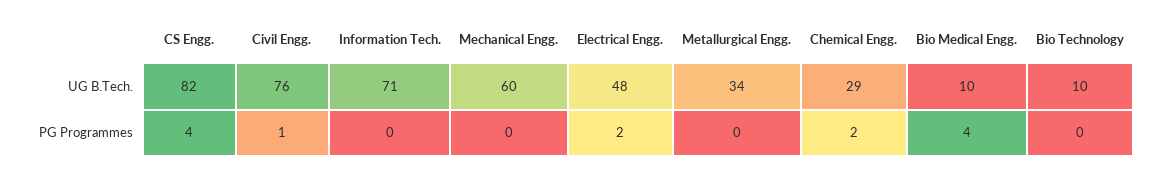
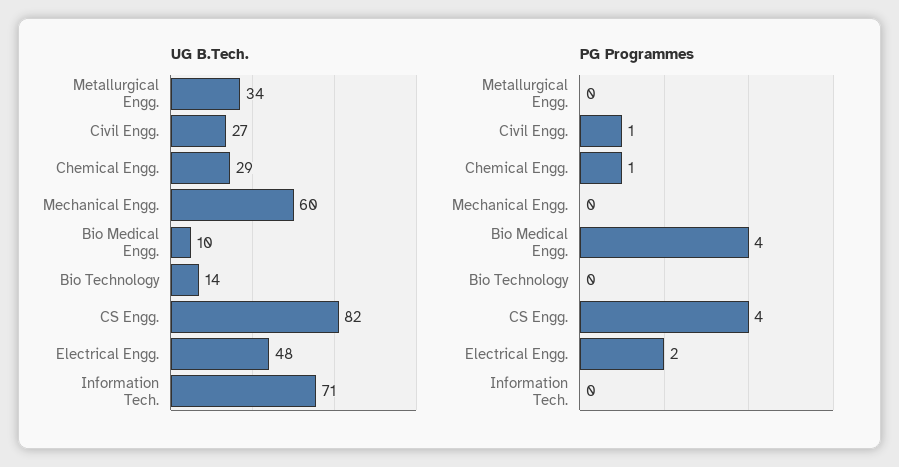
  {
    "UG B.Tech.": {
      "CS Engg.": 82,
-     "Civil Engg.": 76,
+     "Civil Engg.": 27,
      "Information Tech.": 71,
      "Mechanical Engg.": 60,
      "Electrical Engg.": 48,
      "Metallurgical Engg.": 34,
      "Chemical Engg.": 29,
      "Bio Medical Engg.": 10,
-     "Bio Technology": 10
+     "Bio Technology": 14
    },
    "PG Programmes": {
      "CS Engg.": 4,
      "Civil Engg.": 1,
      "Information Tech.": 0,
      "Mechanical Engg.": 0,
      "Electrical Engg.": 2,
      "Metallurgical Engg.": 0,
-     "Chemical Engg.": 2,
+     "Chemical Engg.": 1,
      "Bio Medical Engg.": 4,
      "Bio Technology": 0
    }
  }

